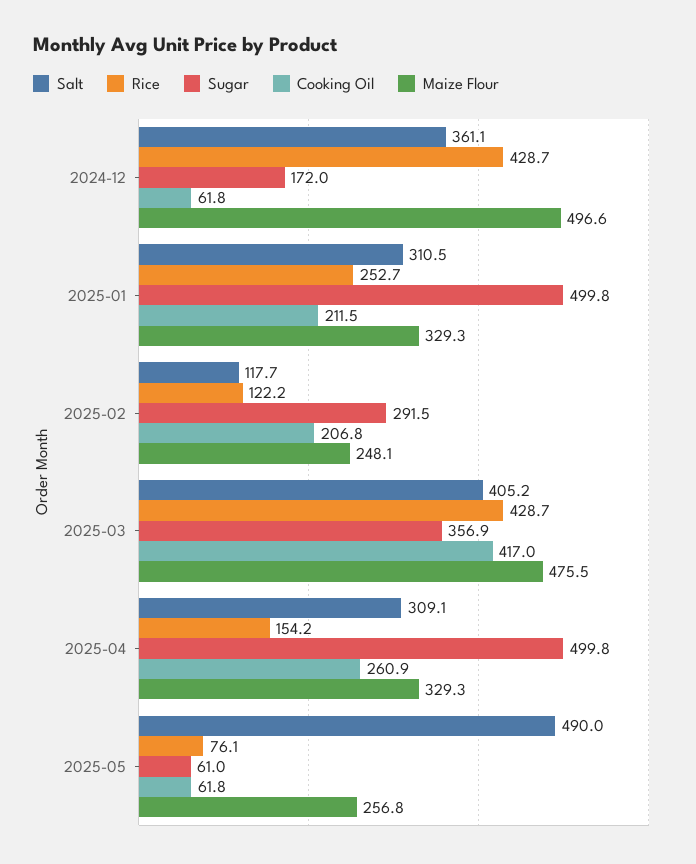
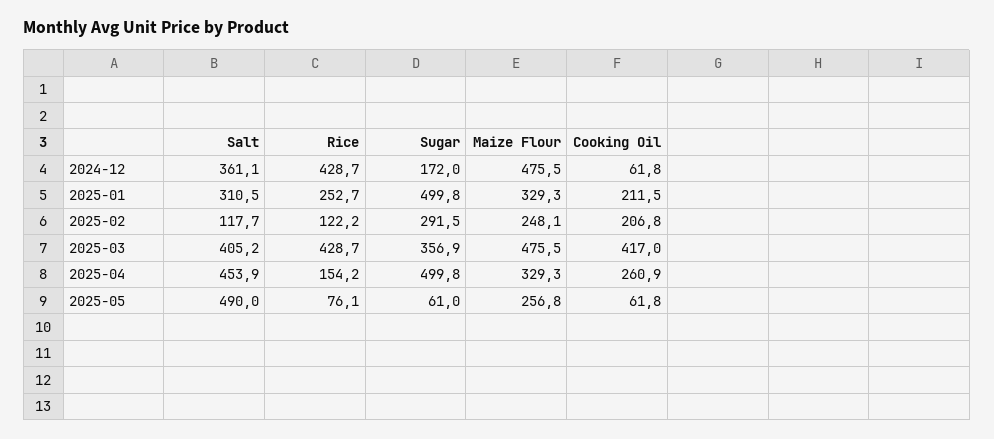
  {
    "Salt": {
      "2024-12": 361.1,
      "2025-01": 310.5,
      "2025-02": 117.7,
      "2025-03": 405.2,
-     "2025-04": 309.1,
+     "2025-04": 453.9,
      "2025-05": 490
    },
    "Rice": {
      "2024-12": 428.7,
      "2025-01": 252.7,
      "2025-02": 122.2,
      "2025-03": 428.7,
      "2025-04": 154.2,
      "2025-05": 76.1
    },
    "Sugar": {
      "2024-12": 172,
      "2025-01": 499.8,
      "2025-02": 291.5,
      "2025-03": 356.9,
      "2025-04": 499.8,
      "2025-05": 61
    },
    "Cooking Oil": {
      "2024-12": 61.8,
      "2025-01": 211.5,
      "2025-02": 206.8,
      "2025-03": 417,
      "2025-04": 260.9,
      "2025-05": 61.8
    },
    "Maize Flour": {
-     "2024-12": 496.6,
+     "2024-12": 475.5,
      "2025-01": 329.3,
      "2025-02": 248.1,
      "2025-03": 475.5,
      "2025-04": 329.3,
      "2025-05": 256.8
    }
  }

